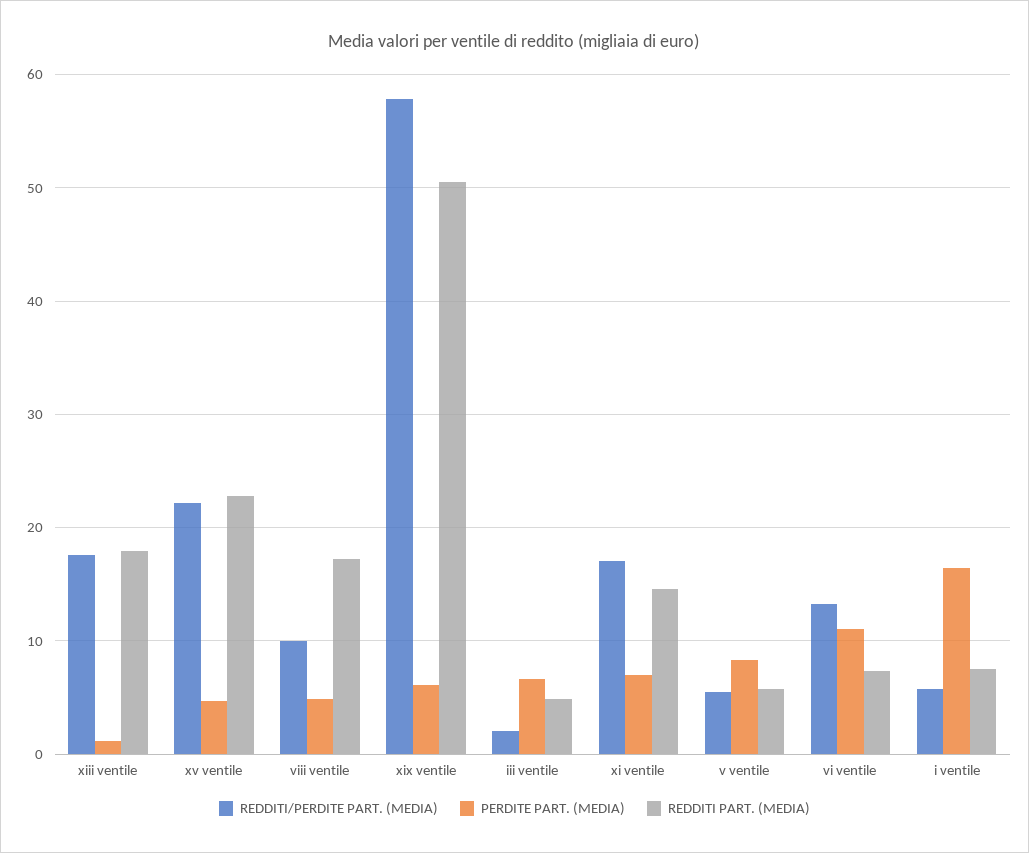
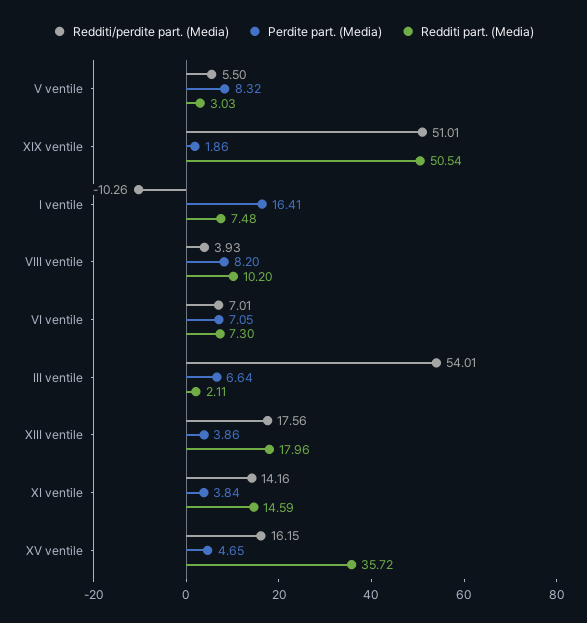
  {
    "REDDITI/PERDITE PART. (MEDIA)": {
      "xiii ventile": 17.56,
-     "xv ventile": 22,
+     "xv ventile": 16.15,
-     "viii ventile": 10,
+     "viii ventile": 3.93,
-     "xix ventile": 58,
+     "xix ventile": 51.01,
-     "iii ventile": 2,
+     "iii ventile": 54.01,
-     "xi ventile": 17,
+     "xi ventile": 14.16,
      "v ventile": 5.5,
-     "vi ventile": 13,
+     "vi ventile": 7.01,
-     "i ventile": 6
+     "i ventile": -10.26
    },
    "PERDITE PART. (MEDIA)": {
-     "xiii ventile": 1,
+     "xiii ventile": 3.86,
      "xv ventile": 4.65,
-     "viii ventile": 5,
+     "viii ventile": 8.2,
-     "xix ventile": 6,
+     "xix ventile": 1.86,
      "iii ventile": 6.64,
-     "xi ventile": 7,
+     "xi ventile": 3.84,
      "v ventile": 8.32,
-     "vi ventile": 11,
+     "vi ventile": 7.05,
      "i ventile": 16.41
    },
    "REDDITI PART. (MEDIA)": {
      "xiii ventile": 17.96,
-     "xv ventile": 23,
+     "xv ventile": 35.72,
-     "viii ventile": 17,
+     "viii ventile": 10.2,
      "xix ventile": 50.54,
-     "iii ventile": 5,
+     "iii ventile": 2.11,
      "xi ventile": 14.59,
-     "v ventile": 6,
+     "v ventile": 3.03,
      "vi ventile": 7.3,
      "i ventile": 7.48
    }
  }

